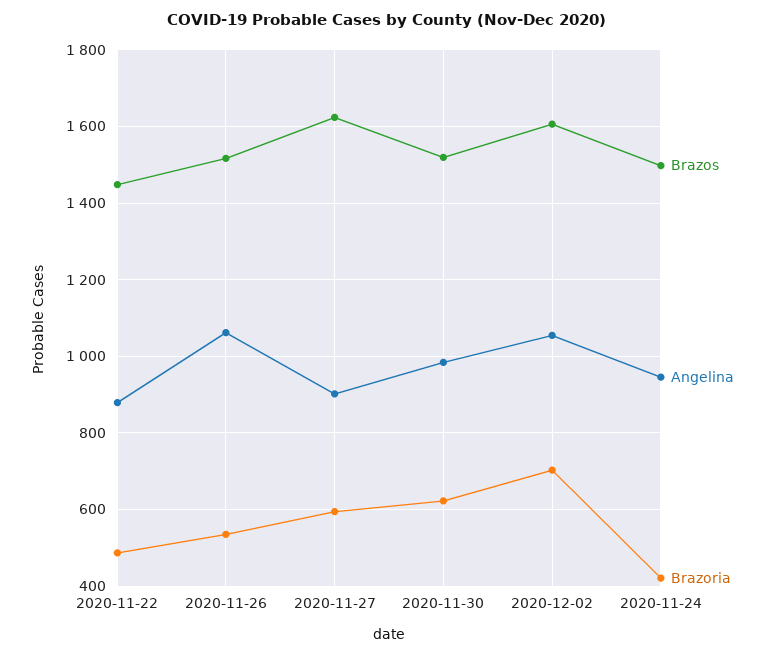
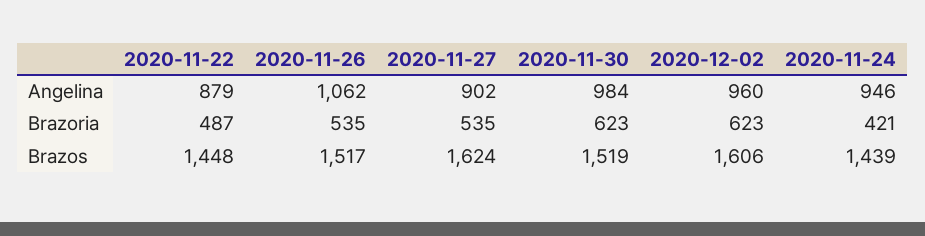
  {
    "Brazos": {
      "2020-11-22": 1448,
      "2020-11-26": 1517,
      "2020-11-27": 1624,
      "2020-11-30": 1519,
      "2020-12-02": 1606,
-     "2020-11-24": 1500
+     "2020-11-24": 1439
    },
    "Angelina": {
      "2020-11-22": 879,
      "2020-11-26": 1062,
      "2020-11-27": 902,
      "2020-11-30": 984,
-     "2020-12-02": 1060,
+     "2020-12-02": 960,
      "2020-11-24": 946
    },
    "Brazoria": {
      "2020-11-22": 487,
      "2020-11-26": 535,
-     "2020-11-27": 600,
+     "2020-11-27": 535,
      "2020-11-30": 623,
-     "2020-12-02": 700,
+     "2020-12-02": 623,
      "2020-11-24": 421
    }
  }

